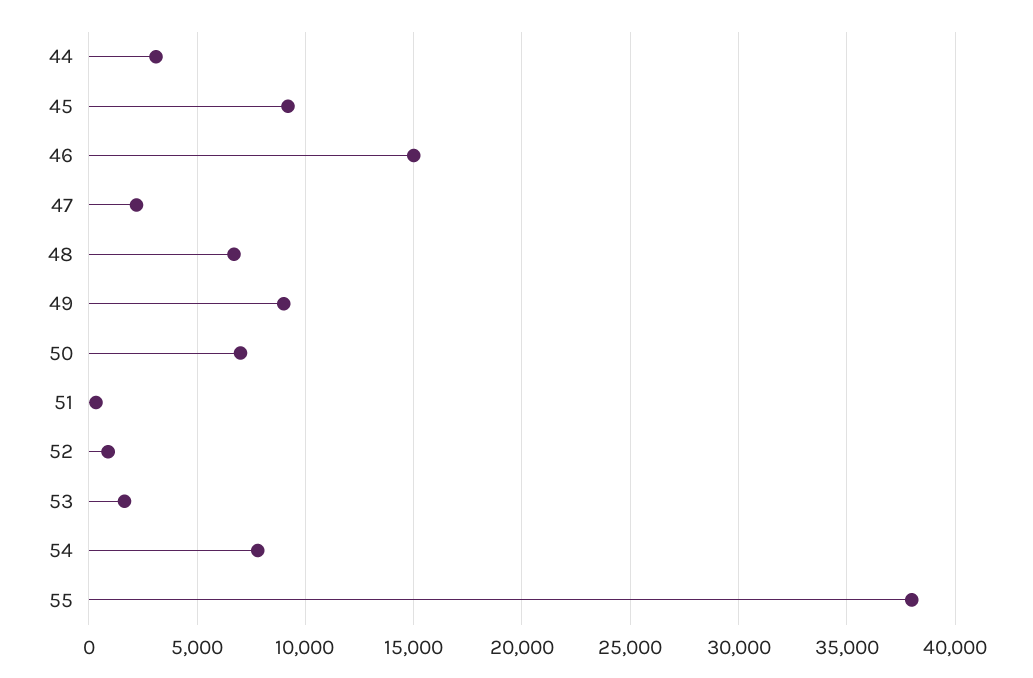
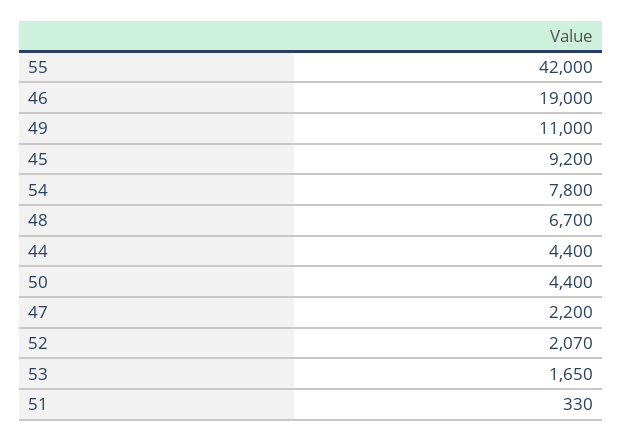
  {
-   "44": 3000,
+   "44": 4400,
    "45": 9200,
-   "46": 15000,
+   "46": 19000,
    "47": 2200,
    "48": 6700,
-   "49": 9000,
+   "49": 11000,
-   "50": 7000,
+   "50": 4400,
    "51": 330,
-   "52": 1000,
+   "52": 2070,
    "53": 1650,
    "54": 7800,
-   "55": 38000
+   "55": 42000
  }

